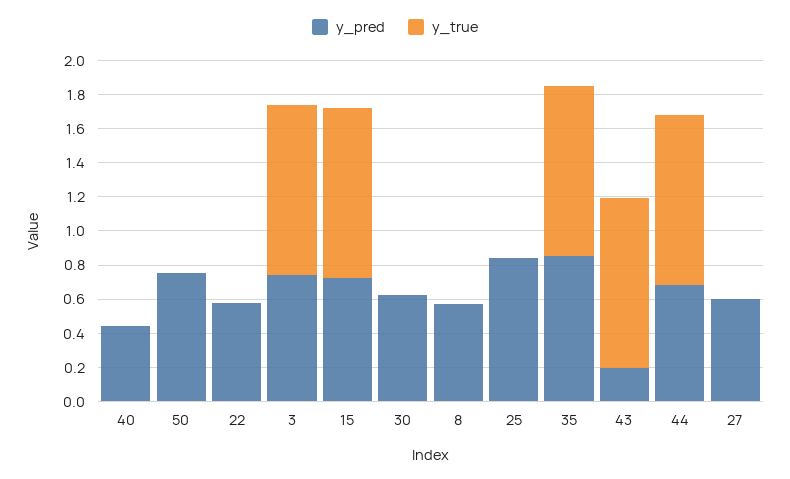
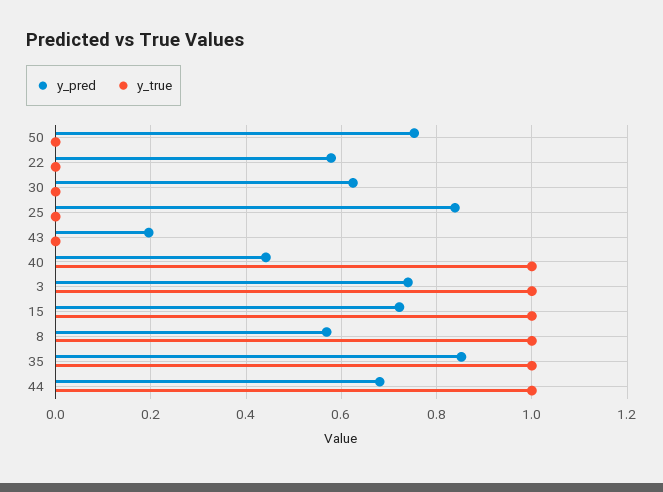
  {
    "y_pred": {
      "40": 0.44,
      "50": 0.76,
      "22": 0.58,
      "3": 0.74,
      "15": 0.72,
      "30": 0.62,
      "8": 0.56,
      "25": 0.84,
      "35": 0.86,
      "43": 0.2,
-     "44": 0.68,
+     "44": 0.68
-     "27": 0.6
    },
    "y_true": {
-     "40": 0,
+     "40": 1,
      "50": 0,
      "22": 0,
      "3": 1,
      "15": 1,
      "30": 0,
-     "8": 0,
+     "8": 1,
      "25": 0,
      "35": 1,
-     "43": 1,
+     "43": 0,
-     "44": 1,
+     "44": 1
-     "27": 0
    }
  }

